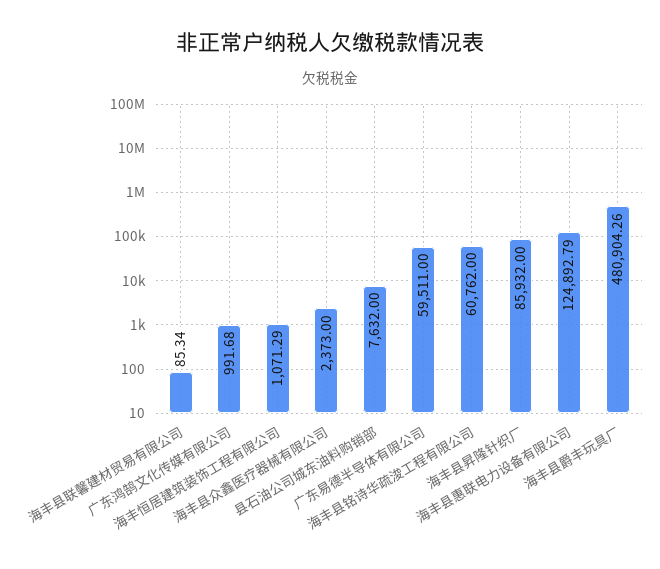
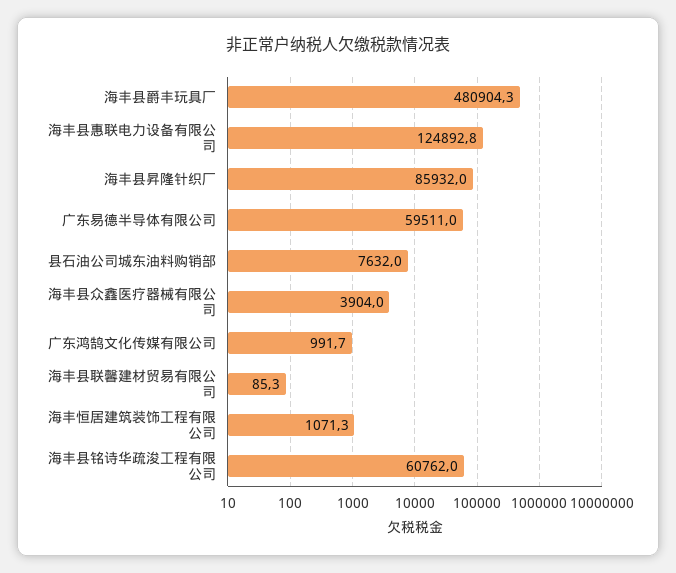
  {
    "海丰县联馨建材贸易有限公司": 85.34,
    "广东鸿鹄文化传媒有限公司": 991.68,
    "海丰恒居建筑装饰工程有限公司": 1071.29,
-   "海丰县众鑫医疗器械有限公司": 2373,
+   "海丰县众鑫医疗器械有限公司": 3904,
    "县石油公司城东油料购销部": 7632,
    "广东易德半导体有限公司": 59511,
    "海丰县铭诗华疏浚工程有限公司": 60762,
    "海丰县昇隆针织厂": 85932,
    "海丰县惠联电力设备有限公司": 124892.79,
    "海丰县爵丰玩具厂": 480904.26
  }

